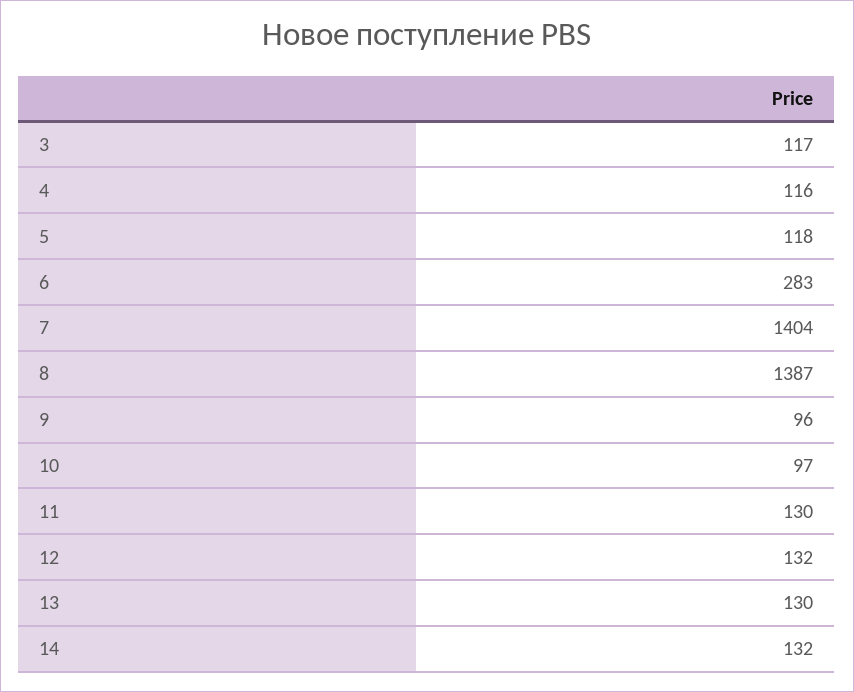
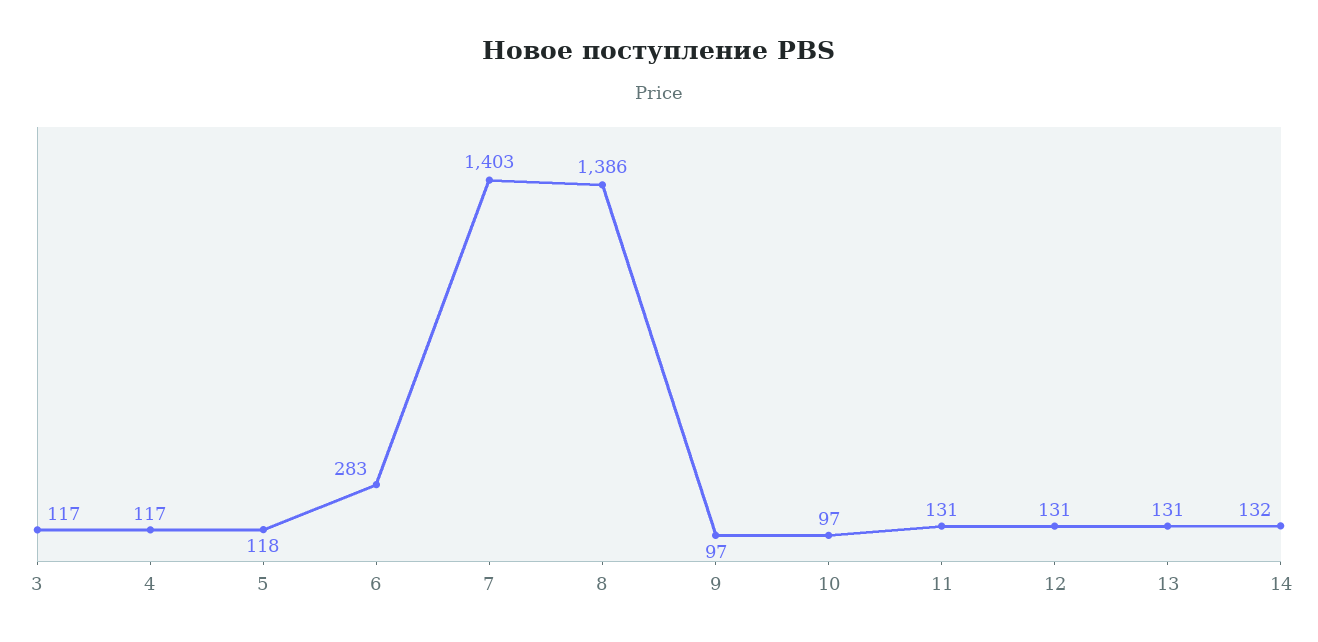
  {
    "3": 117,
-   "4": 116,
+   "4": 117,
    "5": 118,
    "6": 283,
-   "7": 1404,
+   "7": 1403,
-   "8": 1387,
+   "8": 1386,
-   "9": 96,
+   "9": 97,
    "10": 97,
-   "11": 130,
+   "11": 131,
-   "12": 132,
+   "12": 131,
-   "13": 130,
+   "13": 131,
    "14": 132
  }

